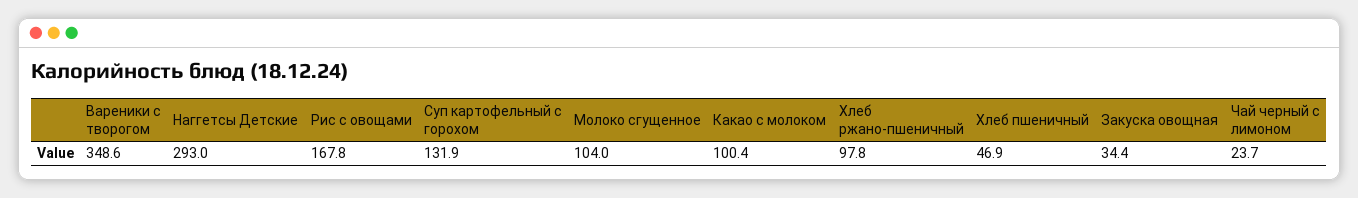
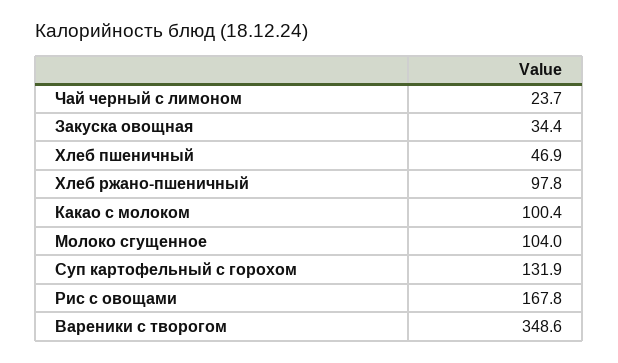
  {
    "Вареники с творогом": 348.6,
-   "Наггетсы Детские": 293,
    "Рис с овощами": 167.8,
    "Суп картофельный с горохом": 131.9,
    "Молоко сгущенное": 104,
    "Какао с молоком": 100.4,
    "Хлеб ржано-пшеничный": 97.8,
    "Хлеб пшеничный": 46.9,
    "Закуска овощная": 34.4,
    "Чай черный с лимоном": 23.7
  }

